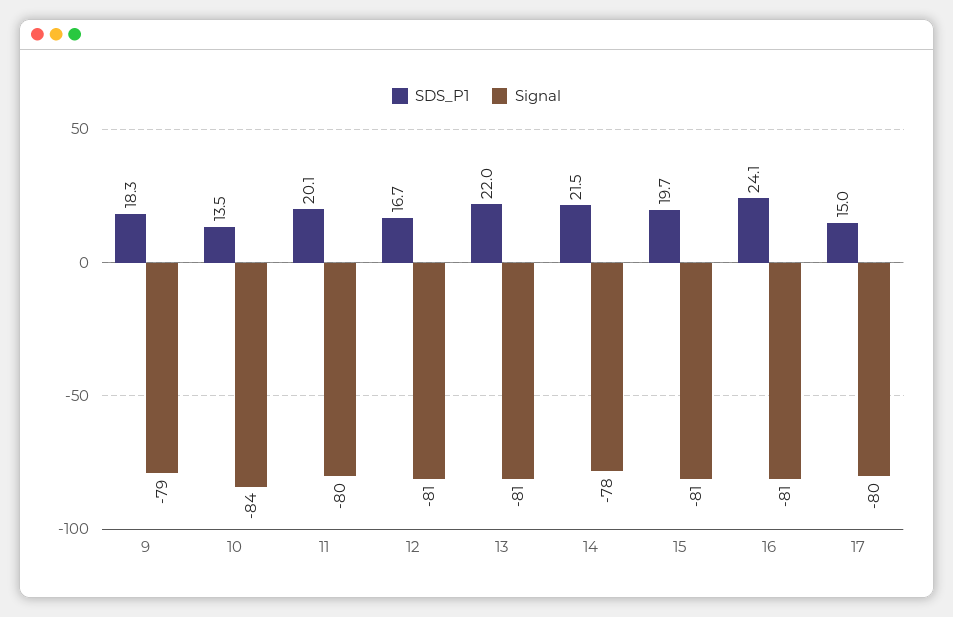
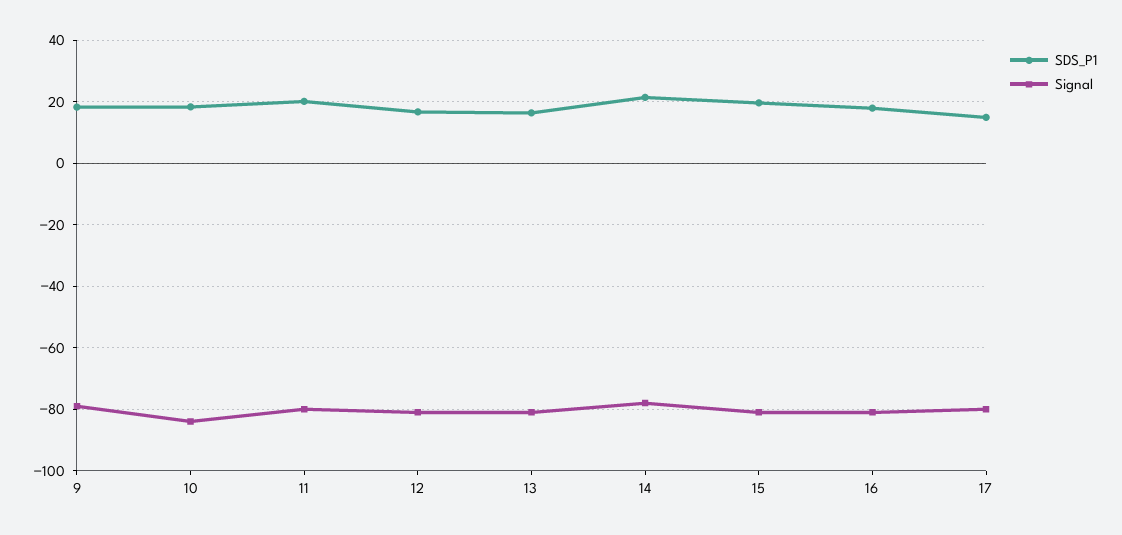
  {
    "SDS_P1": {
      "9": 18.3,
-     "10": 13.5,
+     "10": 18,
      "11": 20.1,
      "12": 16.7,
-     "13": 22,
+     "13": 16,
      "14": 21.5,
      "15": 19.7,
-     "16": 24.1,
+     "16": 18,
      "17": 15
    },
    "Signal": {
      "9": -79,
      "10": -84,
      "11": -80,
      "12": -81,
      "13": -81,
      "14": -78,
      "15": -81,
      "16": -81,
      "17": -80
    }
  }

